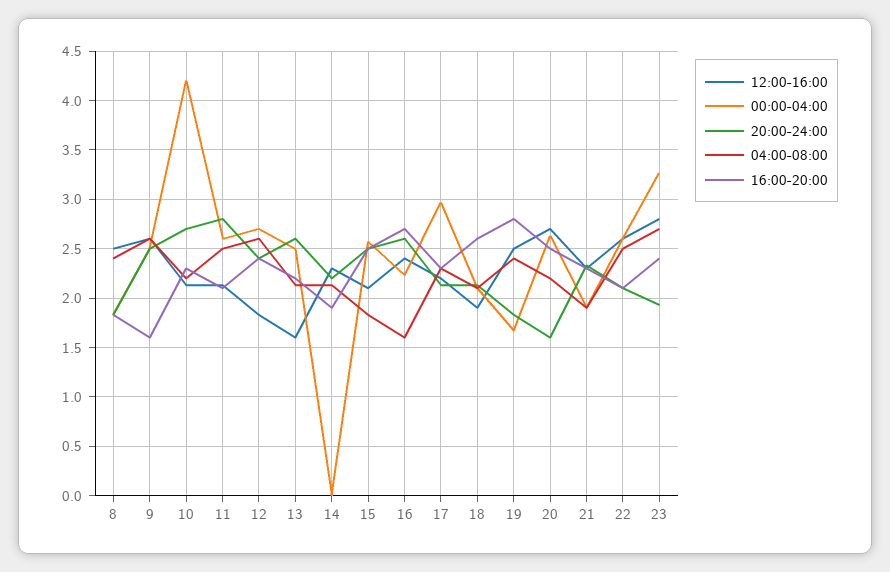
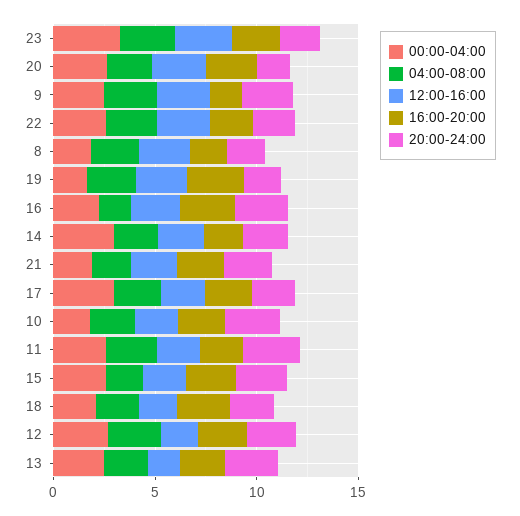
  {
    "12:00-16:00": {
      "8": 2.5,
      "9": 2.6,
      "10": 2.1,
      "11": 2.1,
      "12": 1.8,
      "13": 1.6,
      "14": 2.3,
      "15": 2.1,
      "16": 2.4,
      "17": 2.2,
      "18": 1.9,
      "19": 2.5,
      "20": 2.7,
      "21": 2.3,
      "22": 2.6,
      "23": 2.8
    },
    "00:00-04:00": {
      "8": 1.8,
      "9": 2.5,
-     "10": 4.2,
+     "10": 2,
      "11": 2.6,
      "12": 2.7,
      "13": 2.5,
-     "14": 0,
+     "14": 3,
      "15": 2.6,
      "16": 2.2,
      "17": 3,
      "18": 2.1,
      "19": 1.7,
      "20": 2.6,
      "21": 1.9,
      "22": 2.6,
      "23": 3.3
    },
    "20:00-24:00": {
      "8": 1.8,
      "9": 2.5,
      "10": 2.7,
      "11": 2.8,
      "12": 2.4,
      "13": 2.6,
      "14": 2.2,
      "15": 2.5,
      "16": 2.6,
      "17": 2.1,
      "18": 2.1,
      "19": 1.8,
      "20": 1.6,
      "21": 2.3,
      "22": 2.1,
      "23": 1.9
    },
    "04:00-08:00": {
      "8": 2.4,
      "9": 2.6,
      "10": 2.2,
      "11": 2.5,
      "12": 2.6,
      "13": 2.1,
      "14": 2.1,
      "15": 1.8,
      "16": 1.6,
      "17": 2.3,
      "18": 2.1,
      "19": 2.4,
      "20": 2.2,
      "21": 1.9,
      "22": 2.5,
      "23": 2.7
    },
    "16:00-20:00": {
      "8": 1.8,
      "9": 1.6,
      "10": 2.3,
      "11": 2.1,
      "12": 2.4,
      "13": 2.2,
      "14": 1.9,
      "15": 2.5,
      "16": 2.7,
      "17": 2.3,
      "18": 2.6,
      "19": 2.8,
      "20": 2.5,
      "21": 2.3,
      "22": 2.1,
      "23": 2.4
    }
  }

